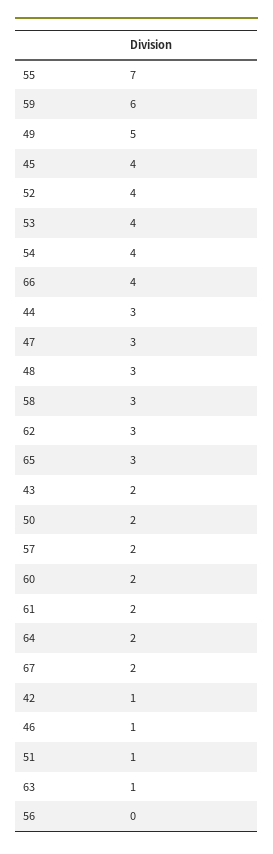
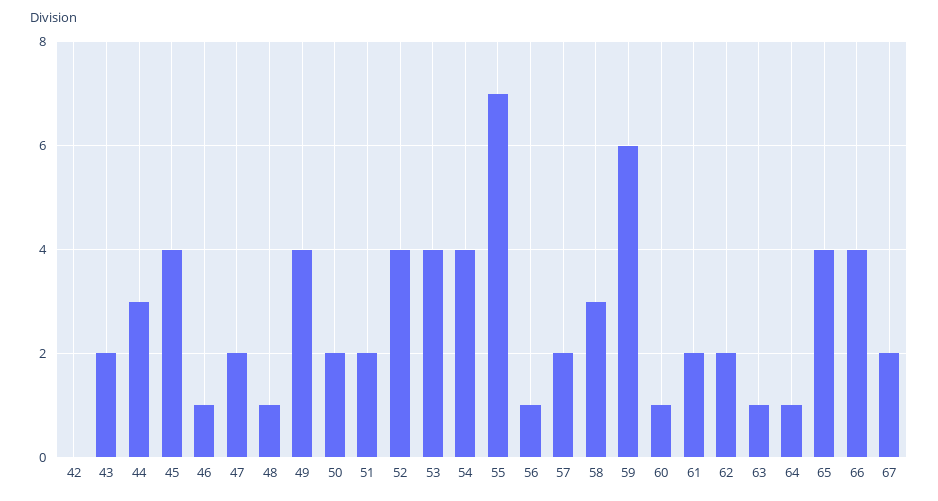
  {
    "55": 7,
    "59": 6,
-   "49": 5,
+   "49": 4,
    "45": 4,
    "52": 4,
    "53": 4,
    "54": 4,
    "66": 4,
    "44": 3,
-   "47": 3,
+   "47": 2,
-   "48": 3,
+   "48": 1,
    "58": 3,
-   "62": 3,
+   "62": 2,
-   "65": 3,
+   "65": 4,
    "43": 2,
    "50": 2,
    "57": 2,
-   "60": 2,
+   "60": 1,
    "61": 2,
-   "64": 2,
+   "64": 1,
    "67": 2,
-   "42": 1,
+   "42": 0,
    "46": 1,
-   "51": 1,
+   "51": 2,
    "63": 1,
-   "56": 0
+   "56": 1
  }

